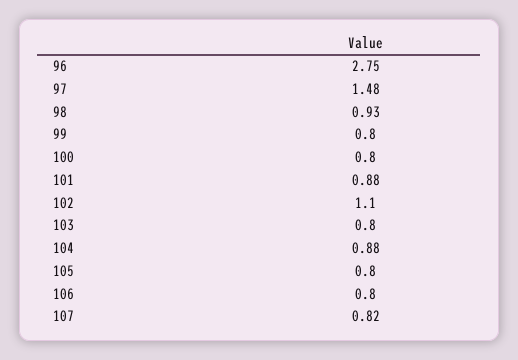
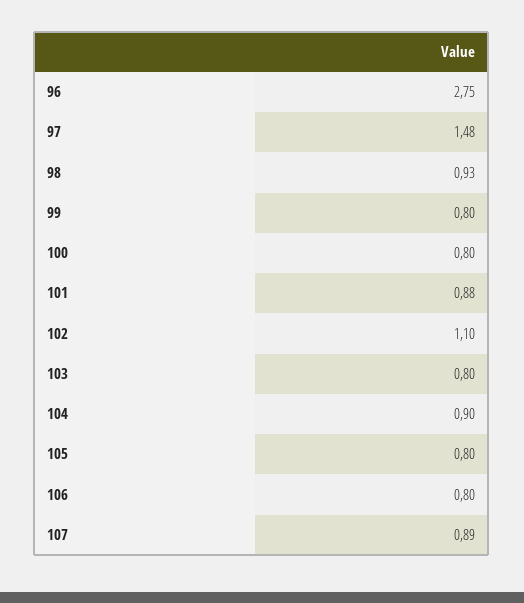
  {
    "96": 2.75,
    "97": 1.48,
    "98": 0.93,
    "99": 0.8,
    "100": 0.8,
    "101": 0.88,
    "102": 1.1,
    "103": 0.8,
-   "104": 0.88,
+   "104": 0.9,
    "105": 0.8,
    "106": 0.8,
-   "107": 0.82
+   "107": 0.89
  }

